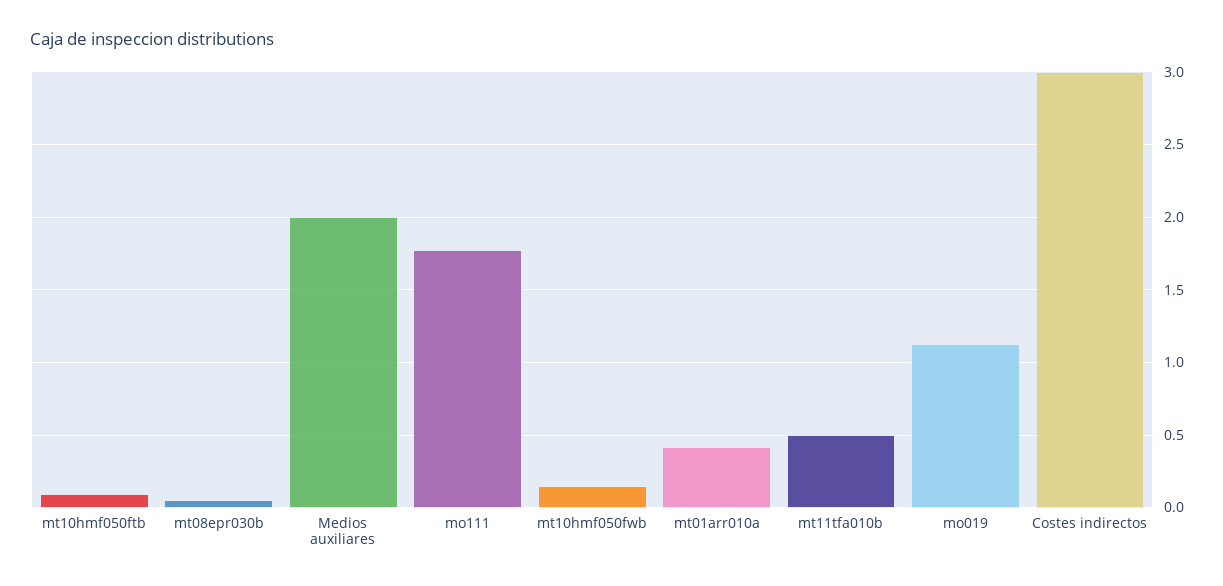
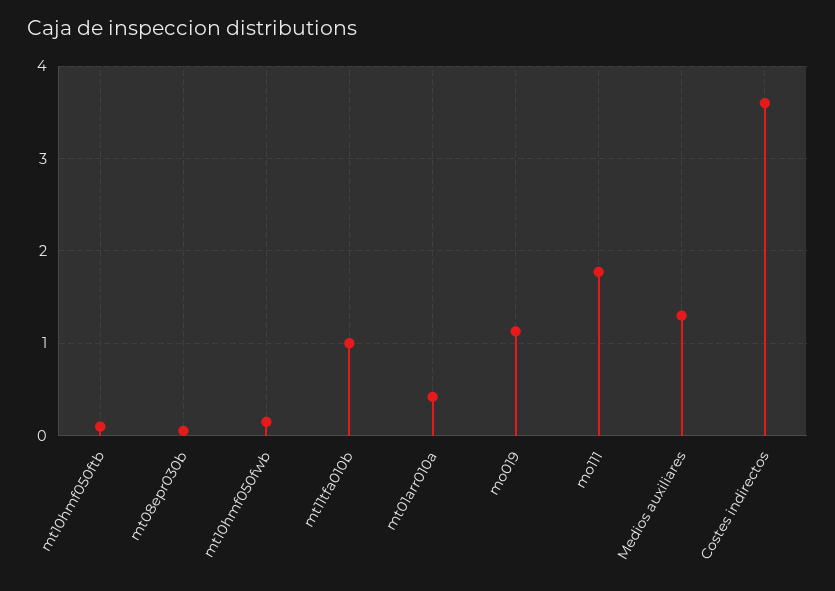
  {
    "mt10hmf050ftb": 0.1,
    "mt08epr030b": 0.05,
-   "Medios auxiliares": 2,
+   "Medios auxiliares": 1.3,
    "mo111": 1.75,
    "mt10hmf050fwb": 0.15,
    "mt01arr010a": 0.4,
-   "mt11tfa010b": 0.5,
+   "mt11tfa010b": 1,
    "mo019": 1.15,
-   "Costes indirectos": 3
+   "Costes indirectos": 3.6
  }

